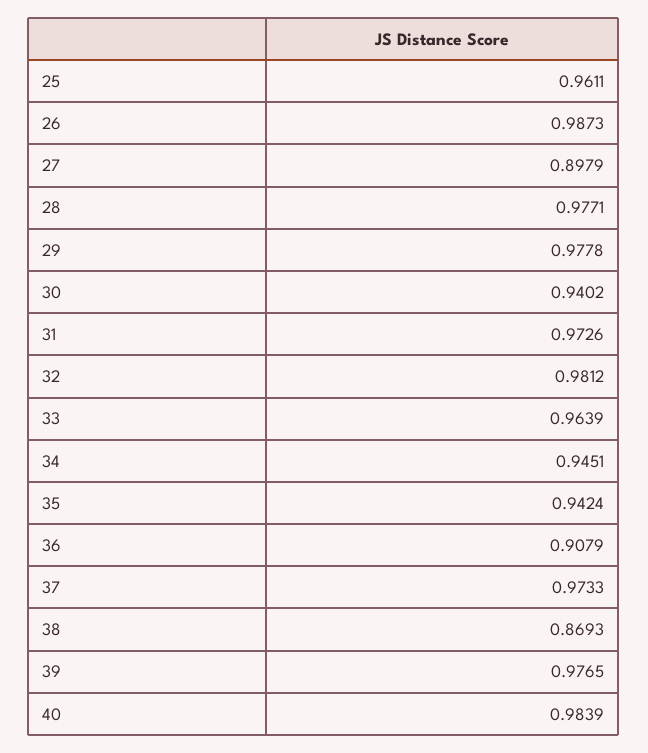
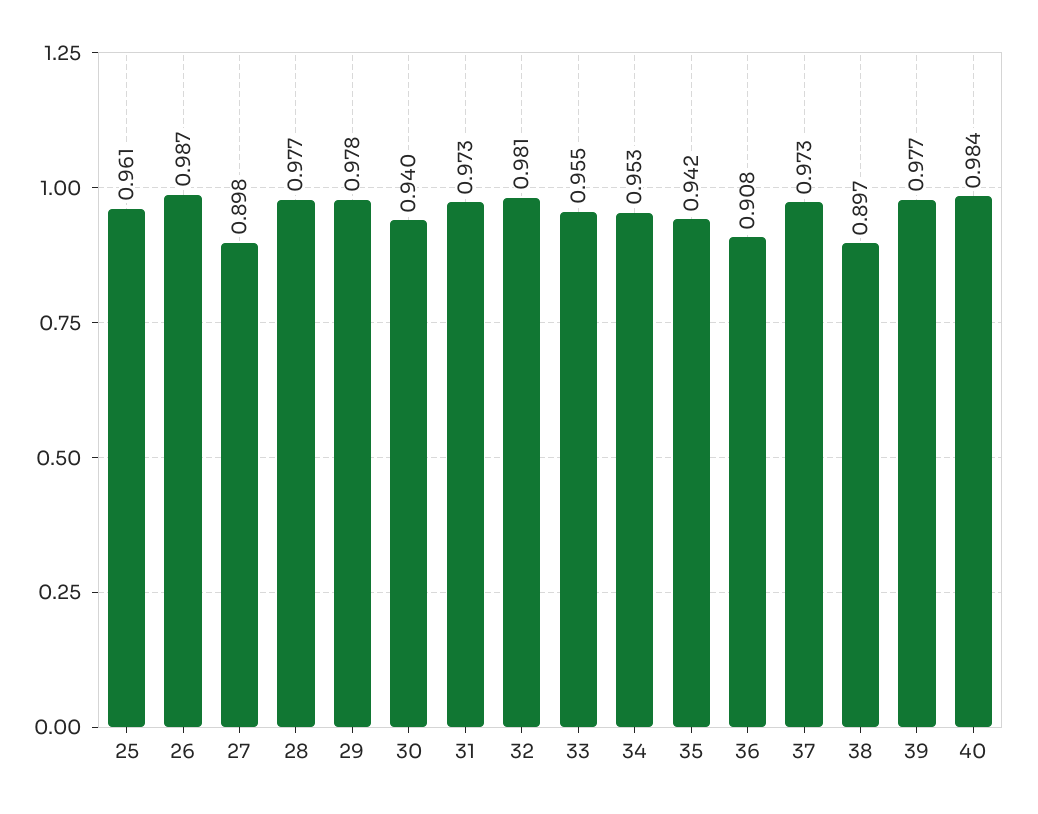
  {
    "25": 0.9611,
    "26": 0.9873,
    "27": 0.8979,
    "28": 0.9771,
    "29": 0.9778,
    "30": 0.9402,
    "31": 0.9726,
    "32": 0.9812,
-   "33": 0.9639,
+   "33": 0.955,
-   "34": 0.9451,
+   "34": 0.953,
    "35": 0.9424,
    "36": 0.9079,
    "37": 0.9733,
-   "38": 0.8693,
+   "38": 0.897,
    "39": 0.9765,
    "40": 0.9839
  }

